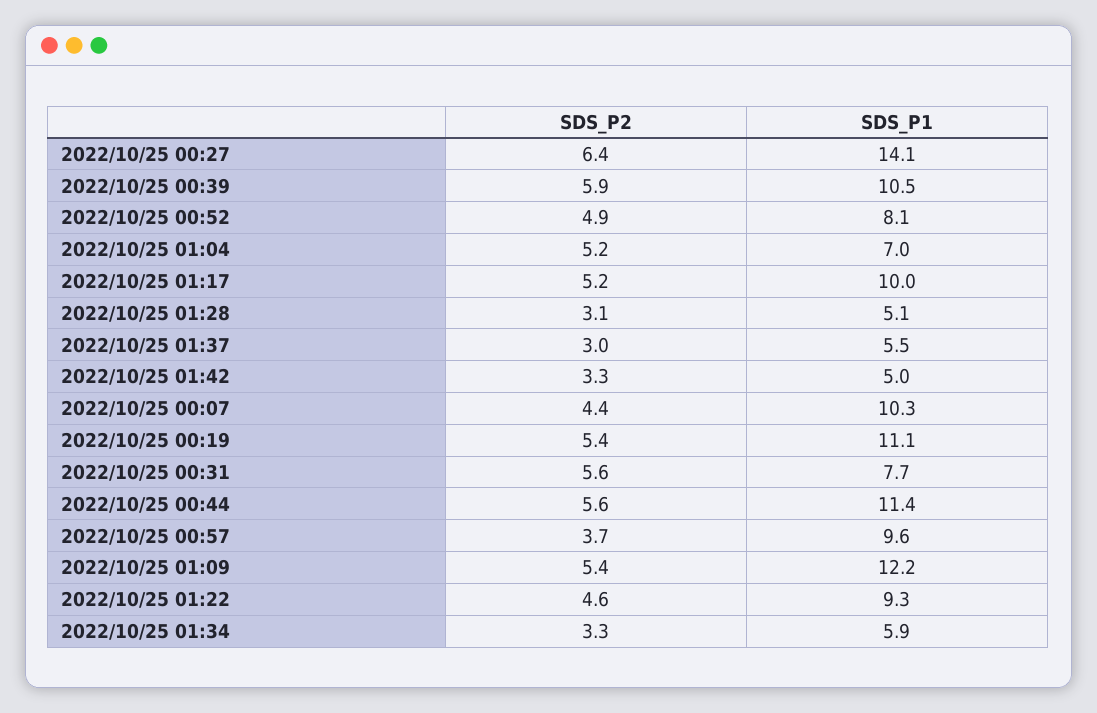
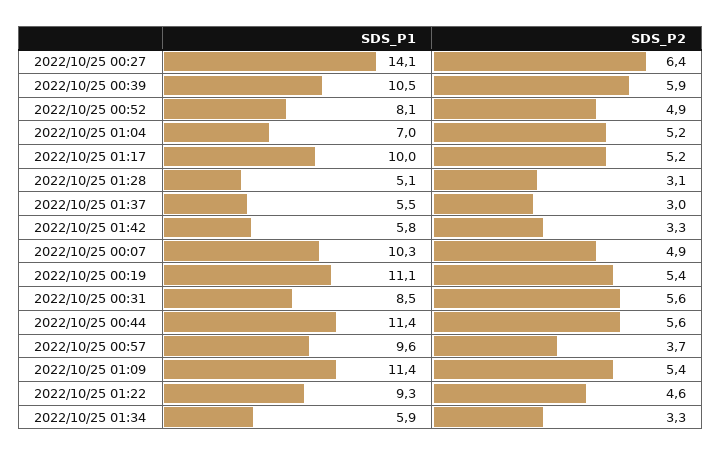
  {
    "SDS_P2": {
      "2022/10/25 00:27": 6.4,
      "2022/10/25 00:39": 5.9,
      "2022/10/25 00:52": 4.9,
      "2022/10/25 01:04": 5.2,
      "2022/10/25 01:17": 5.2,
      "2022/10/25 01:28": 3.1,
      "2022/10/25 01:37": 3,
      "2022/10/25 01:42": 3.3,
-     "2022/10/25 00:07": 4.4,
+     "2022/10/25 00:07": 4.9,
      "2022/10/25 00:19": 5.4,
      "2022/10/25 00:31": 5.6,
      "2022/10/25 00:44": 5.6,
      "2022/10/25 00:57": 3.7,
      "2022/10/25 01:09": 5.4,
      "2022/10/25 01:22": 4.6,
      "2022/10/25 01:34": 3.3
    },
    "SDS_P1": {
      "2022/10/25 00:27": 14.1,
      "2022/10/25 00:39": 10.5,
      "2022/10/25 00:52": 8.1,
      "2022/10/25 01:04": 7,
      "2022/10/25 01:17": 10,
      "2022/10/25 01:28": 5.1,
      "2022/10/25 01:37": 5.5,
-     "2022/10/25 01:42": 5,
+     "2022/10/25 01:42": 5.8,
      "2022/10/25 00:07": 10.3,
      "2022/10/25 00:19": 11.1,
-     "2022/10/25 00:31": 7.7,
+     "2022/10/25 00:31": 8.5,
      "2022/10/25 00:44": 11.4,
      "2022/10/25 00:57": 9.6,
-     "2022/10/25 01:09": 12.2,
+     "2022/10/25 01:09": 11.4,
      "2022/10/25 01:22": 9.3,
      "2022/10/25 01:34": 5.9
    }
  }

